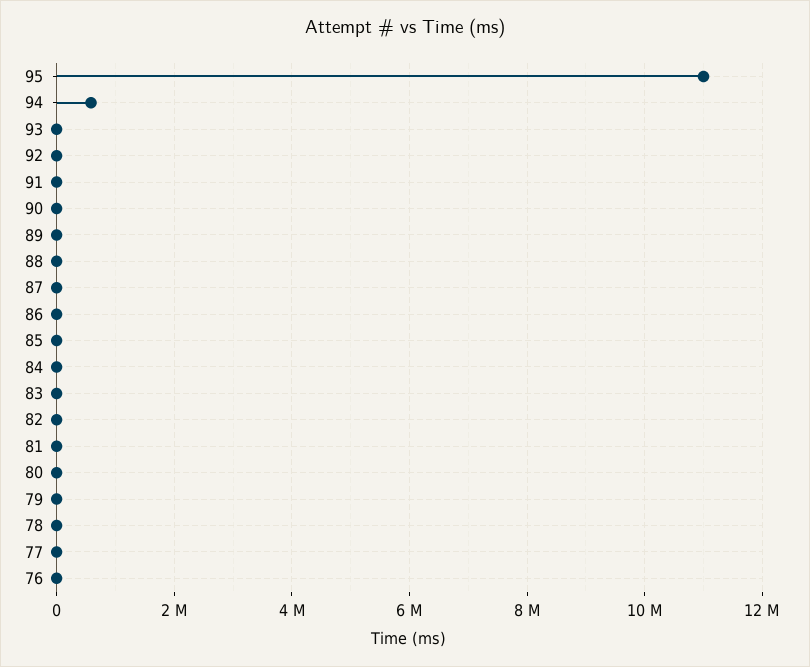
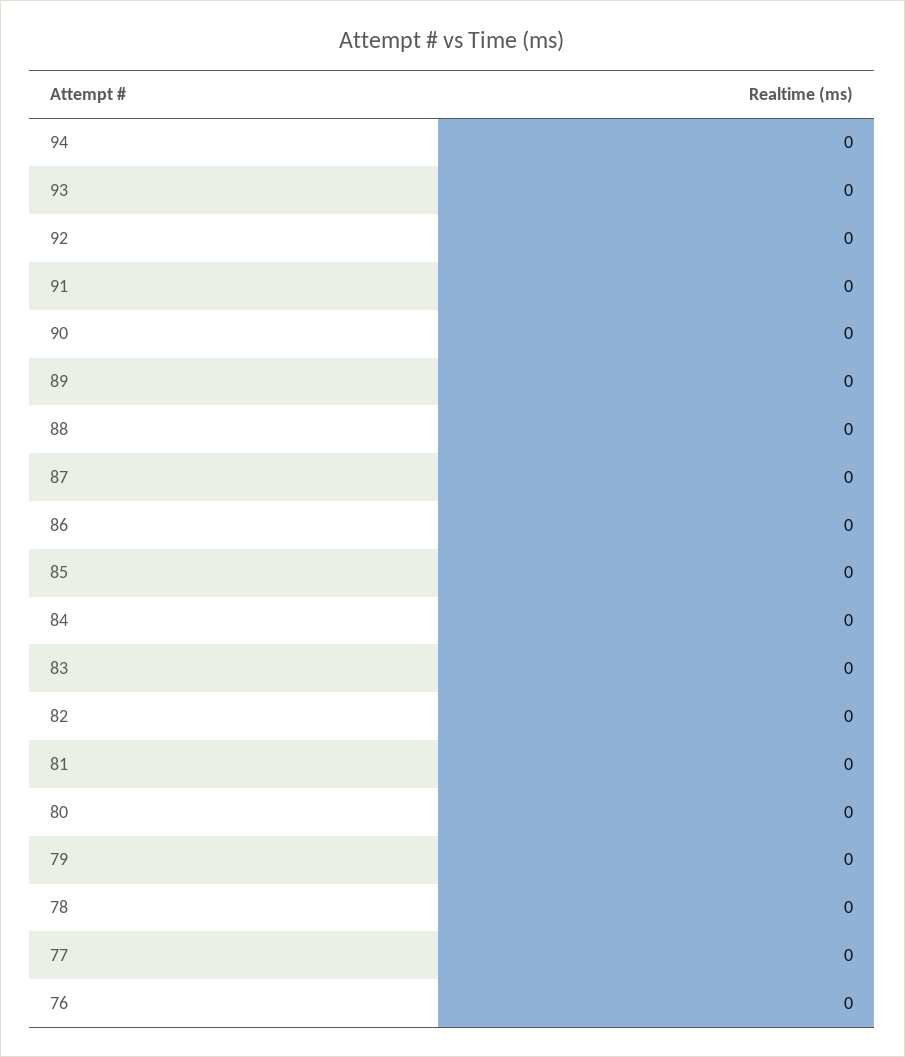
  {
-   "95": 11000000,
-   "94": 600000,
+   "94": 0,
    "93": 0,
    "92": 0,
    "91": 0,
    "90": 0,
    "89": 0,
    "88": 0,
    "87": 0,
    "86": 0,
    "85": 0,
    "84": 0,
    "83": 0,
    "82": 0,
    "81": 0,
    "80": 0,
    "79": 0,
    "78": 0,
    "77": 0,
    "76": 0
  }

